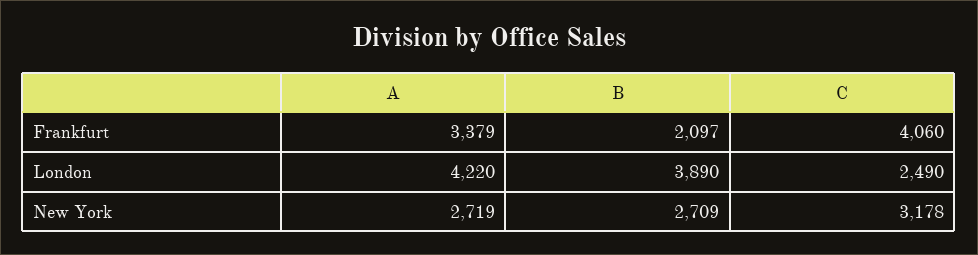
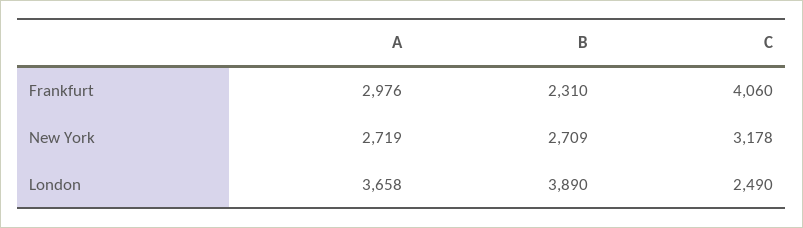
  {
    "A": {
-     "Frankfurt": 3379,
+     "Frankfurt": 2976,
-     "London": 4220,
+     "London": 3658,
      "New York": 2719
    },
    "B": {
-     "Frankfurt": 2097,
+     "Frankfurt": 2310,
      "London": 3890,
      "New York": 2709
    },
    "C": {
      "Frankfurt": 4060,
      "London": 2490,
      "New York": 3178
    }
  }

